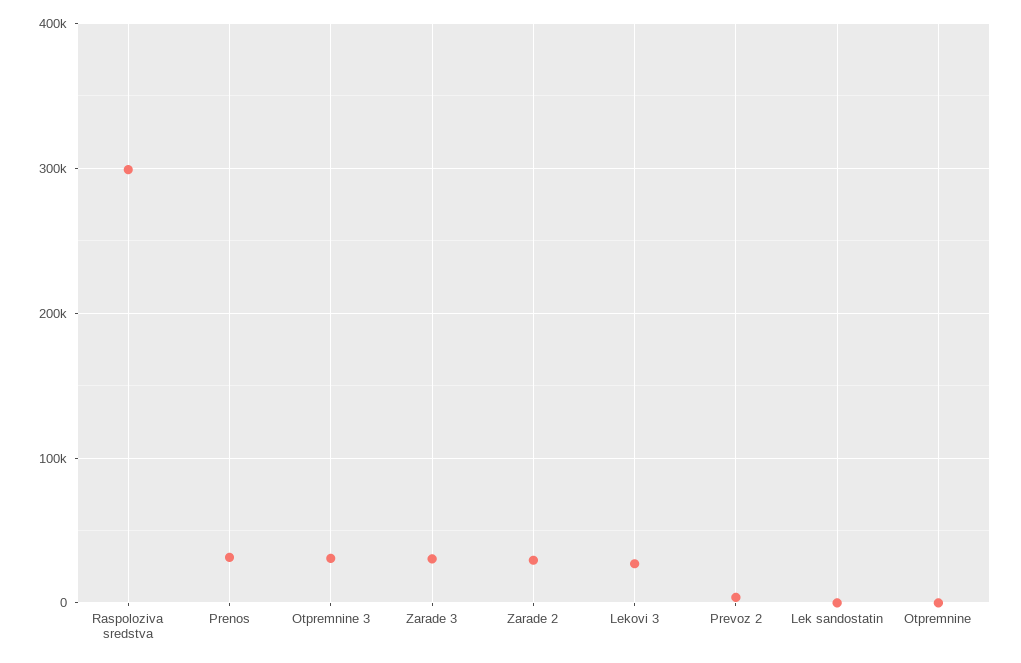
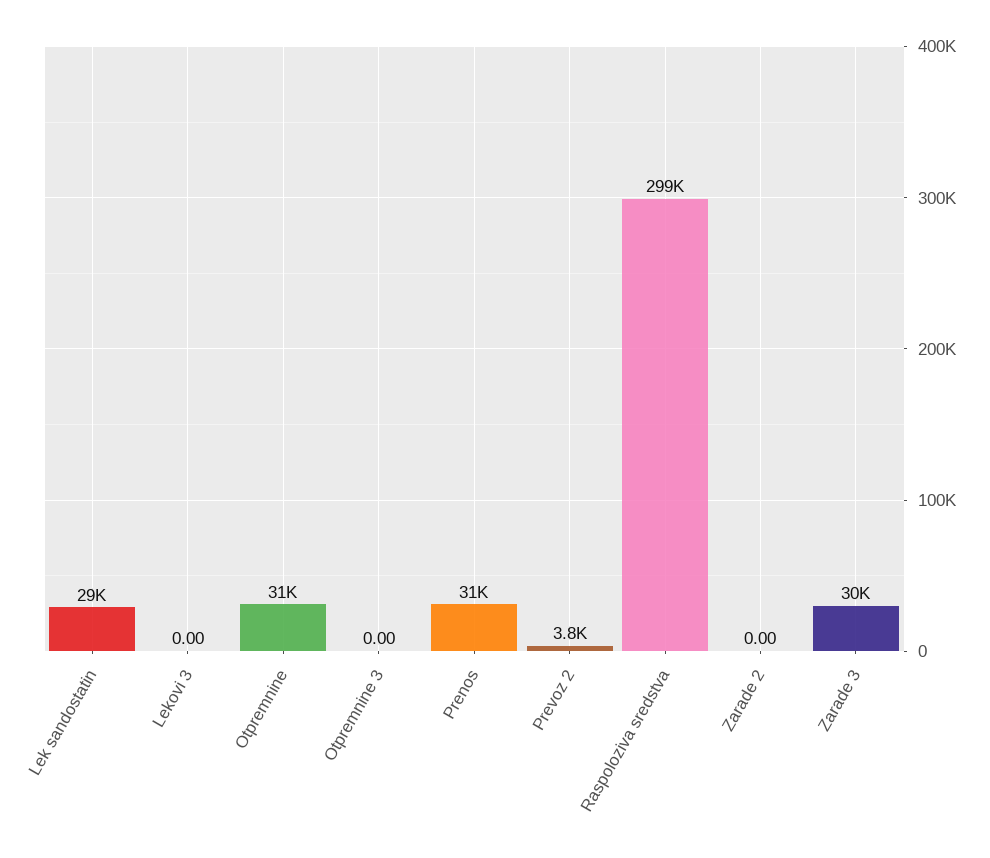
  {
    "Raspoloziva sredstva": 299000,
    "Prenos": 31000,
-   "Otpremnine 3": 30000,
+   "Otpremnine 3": 0,
    "Zarade 3": 30000,
-   "Zarade 2": 30000,
+   "Zarade 2": 0,
-   "Lekovi 3": 30000,
+   "Lekovi 3": 0,
    "Prevoz 2": 3800,
-   "Lek sandostatin": 0,
+   "Lek sandostatin": 29000,
-   "Otpremnine": 0
+   "Otpremnine": 31000
  }

